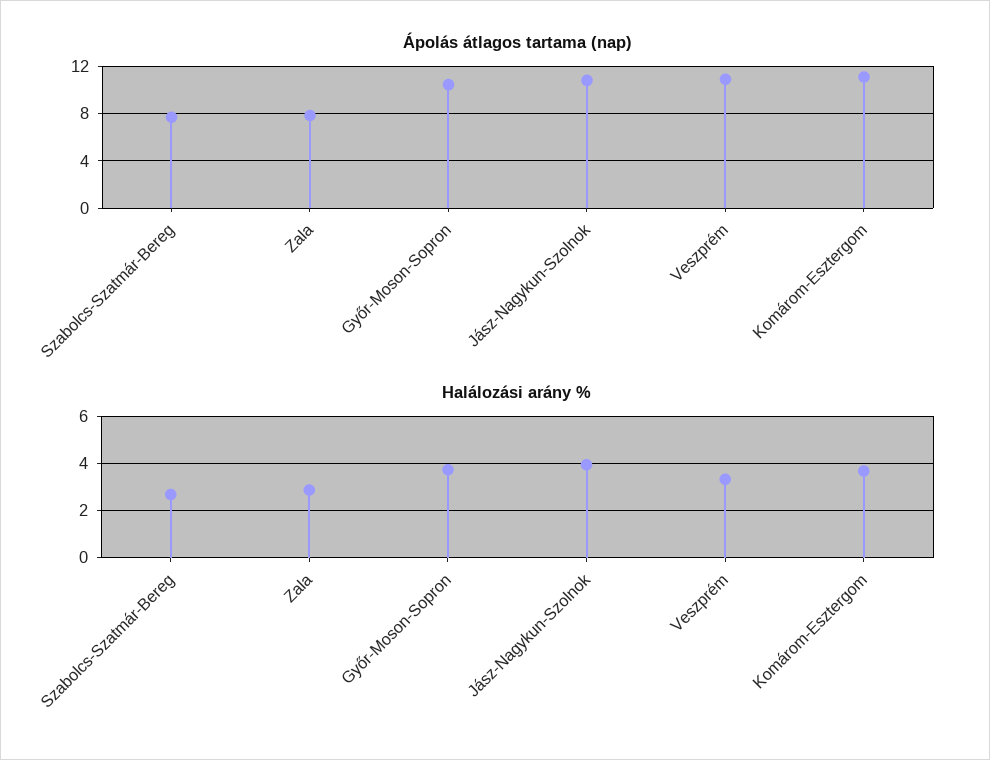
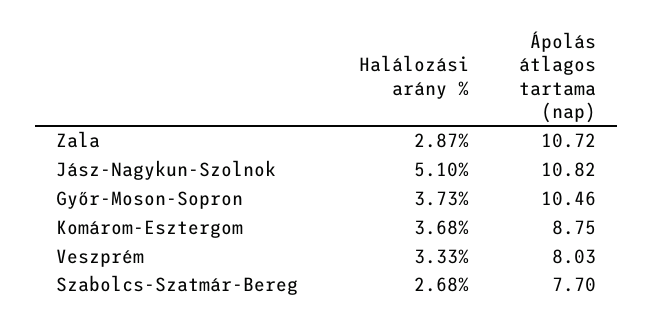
  {
    "Ápolás átlagos tartama (nap)": {
      "Szabolcs-Szatmár-Bereg": 7.7,
-     "Zala": 8,
+     "Zala": 10.72,
      "Győr-Moson-Sopron": 10.46,
      "Jász-Nagykun-Szolnok": 10.82,
-     "Veszprém": 11,
+     "Veszprém": 8.03,
-     "Komárom-Esztergom": 11
+     "Komárom-Esztergom": 8.75
    },
    "Halálozási arány %": {
      "Szabolcs-Szatmár-Bereg": 2.68,
      "Zala": 2.87,
      "Győr-Moson-Sopron": 3.73,
-     "Jász-Nagykun-Szolnok": 4,
+     "Jász-Nagykun-Szolnok": 5.1,
      "Veszprém": 3.33,
      "Komárom-Esztergom": 3.68
    }
  }

